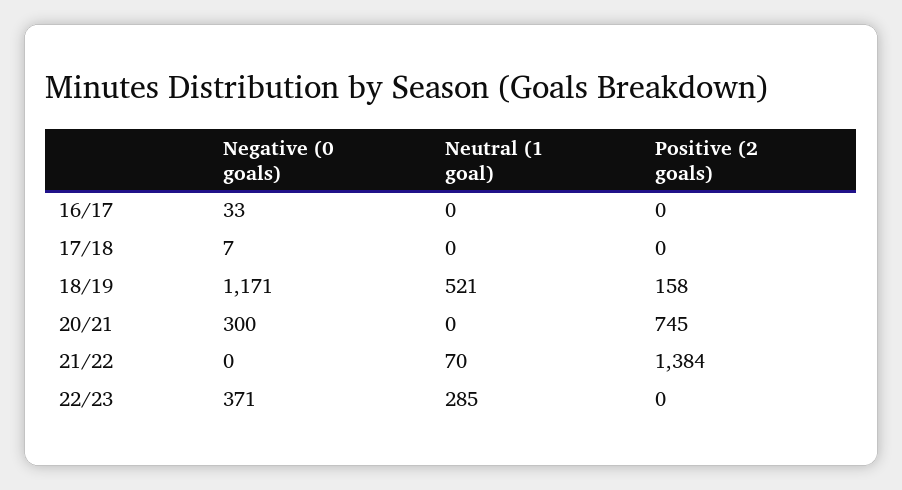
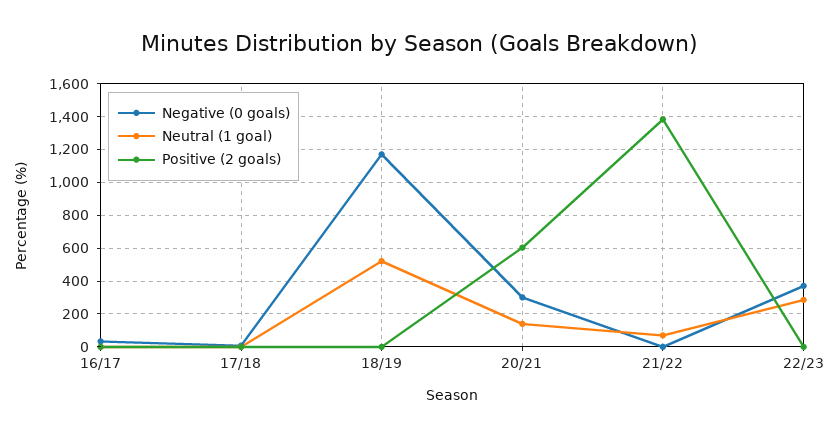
  {
    "Negative (0 goals)": {
      "16/17": 33,
      "17/18": 7,
      "18/19": 1171,
      "20/21": 300,
      "21/22": 0,
      "22/23": 371
    },
    "Neutral (1 goal)": {
      "16/17": 0,
      "17/18": 0,
      "18/19": 521,
-     "20/21": 0,
+     "20/21": 150,
      "21/22": 70,
      "22/23": 285
    },
    "Positive (2 goals)": {
      "16/17": 0,
      "17/18": 0,
-     "18/19": 158,
+     "18/19": 0,
-     "20/21": 745,
+     "20/21": 600,
      "21/22": 1384,
      "22/23": 0
    }
  }

